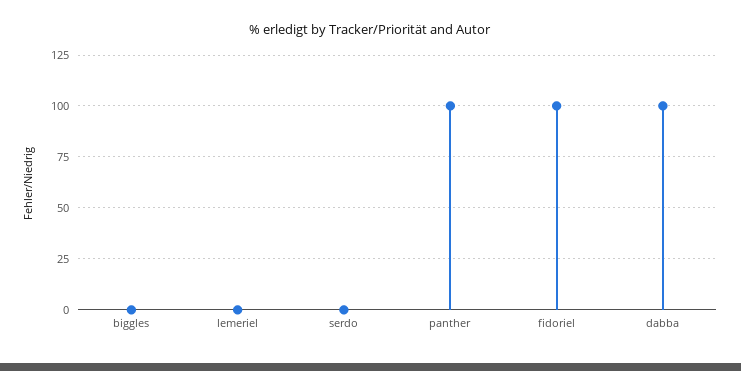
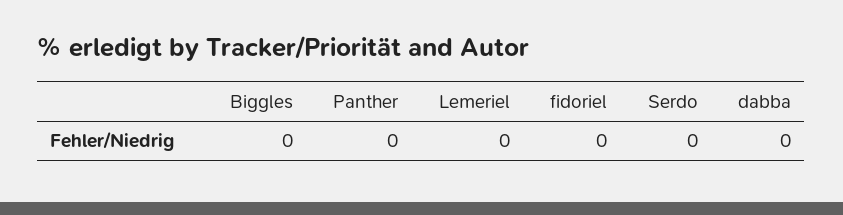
  {
    "biggles": 0,
    "lemeriel": 0,
    "serdo": 0,
-   "panther": 100,
+   "panther": 0,
-   "fidoriel": 100,
+   "fidoriel": 0,
-   "dabba": 100
+   "dabba": 0
  }

